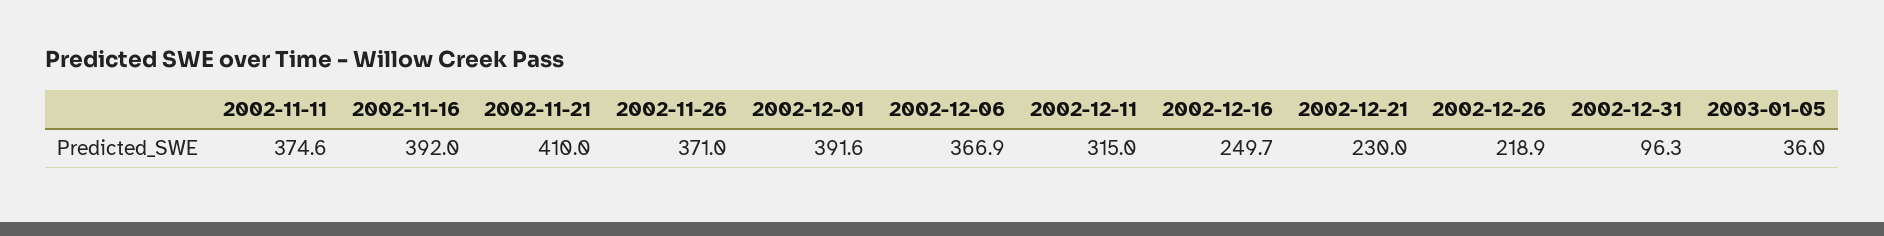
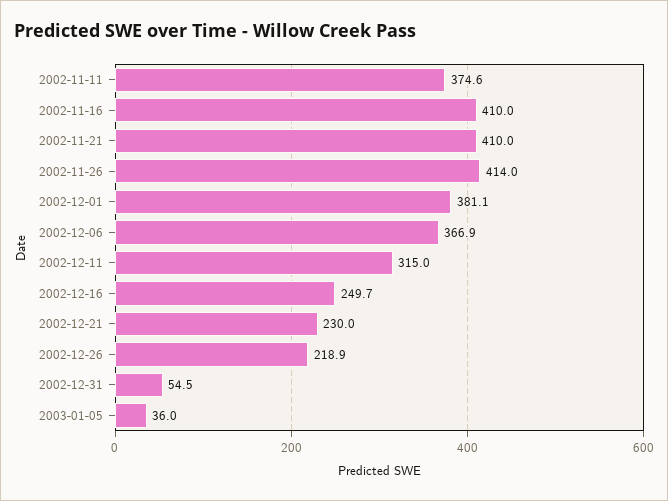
  {
    "2002-11-11": 374.6,
-   "2002-11-16": 392,
+   "2002-11-16": 410,
    "2002-11-21": 410,
-   "2002-11-26": 371,
+   "2002-11-26": 414,
-   "2002-12-01": 391.6,
+   "2002-12-01": 381.1,
    "2002-12-06": 366.9,
    "2002-12-11": 315,
    "2002-12-16": 249.7,
    "2002-12-21": 230,
    "2002-12-26": 218.9,
-   "2002-12-31": 96.3,
+   "2002-12-31": 54.5,
    "2003-01-05": 36
  }

